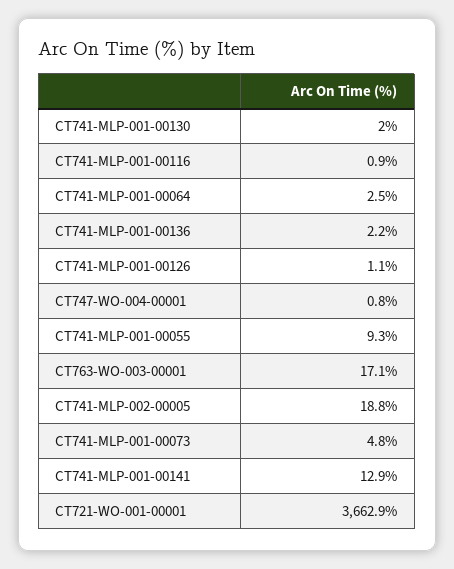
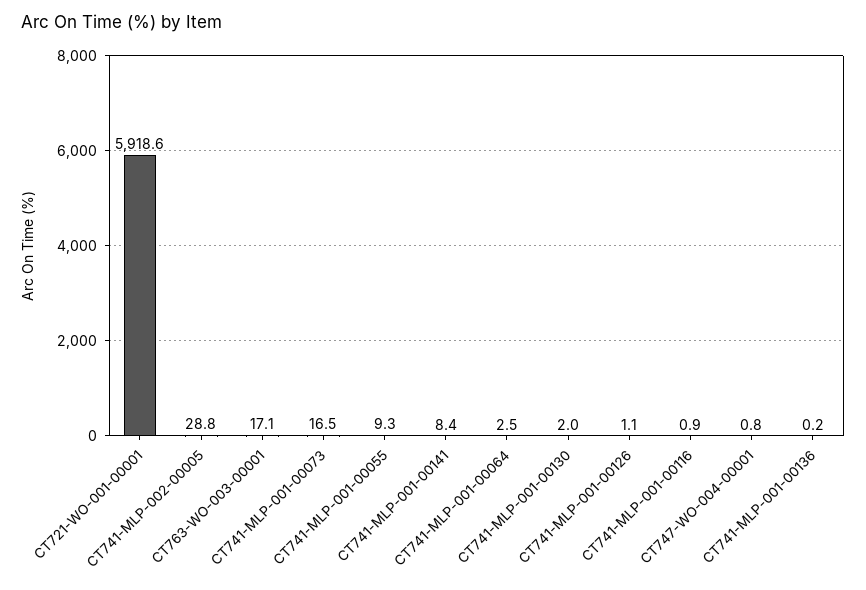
  {
    "CT741-MLP-001-00130": 2,
    "CT741-MLP-001-00116": 0.9,
    "CT741-MLP-001-00064": 2.5,
-   "CT741-MLP-001-00136": 2.2,
+   "CT741-MLP-001-00136": 0.2,
    "CT741-MLP-001-00126": 1.1,
    "CT747-WO-004-00001": 0.8,
    "CT741-MLP-001-00055": 9.3,
    "CT763-WO-003-00001": 17.1,
-   "CT741-MLP-002-00005": 18.8,
+   "CT741-MLP-002-00005": 28.8,
-   "CT741-MLP-001-00073": 4.8,
+   "CT741-MLP-001-00073": 16.5,
-   "CT741-MLP-001-00141": 12.9,
+   "CT741-MLP-001-00141": 8.4,
-   "CT721-WO-001-00001": 3662.9
+   "CT721-WO-001-00001": 5918.6
  }

